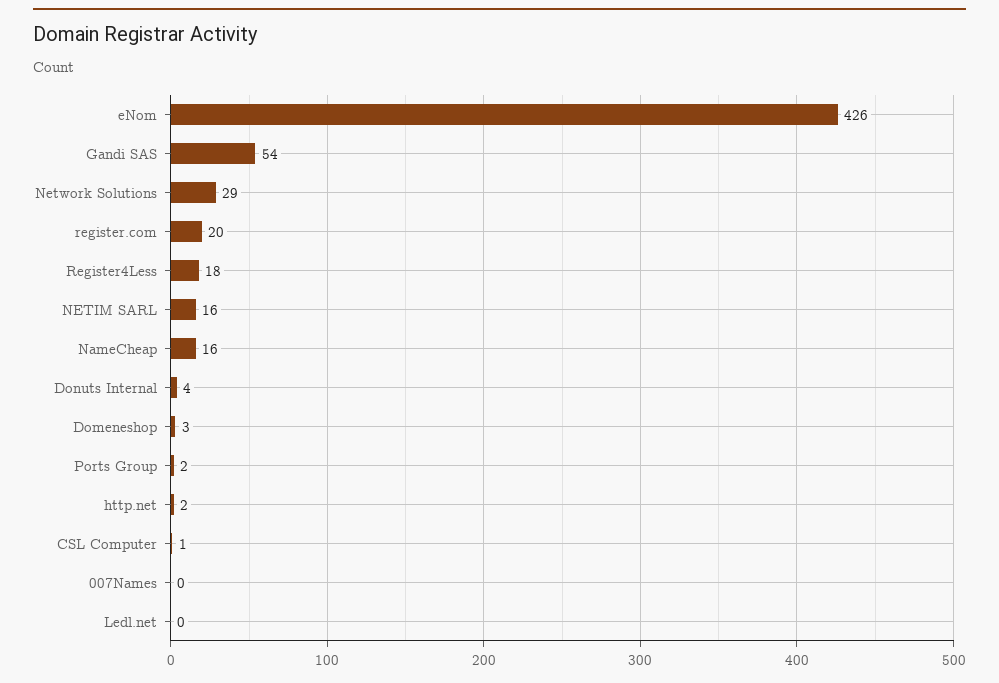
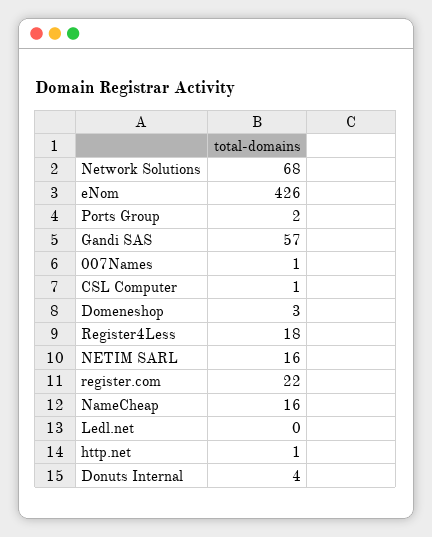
  {
    "eNom": 426,
-   "Gandi SAS": 54,
+   "Gandi SAS": 57,
-   "Network Solutions": 29,
+   "Network Solutions": 68,
-   "register.com": 20,
+   "register.com": 22,
    "Register4Less": 18,
    "NETIM SARL": 16,
    "NameCheap": 16,
    "Donuts Internal": 4,
    "Domeneshop": 3,
    "Ports Group": 2,
-   "http.net": 2,
+   "http.net": 1,
    "CSL Computer": 1,
-   "007Names": 0,
+   "007Names": 1,
    "Ledl.net": 0
  }

